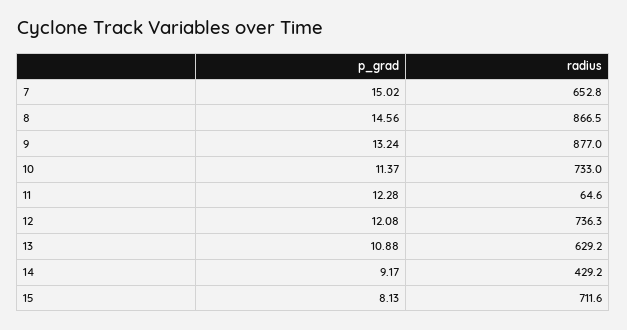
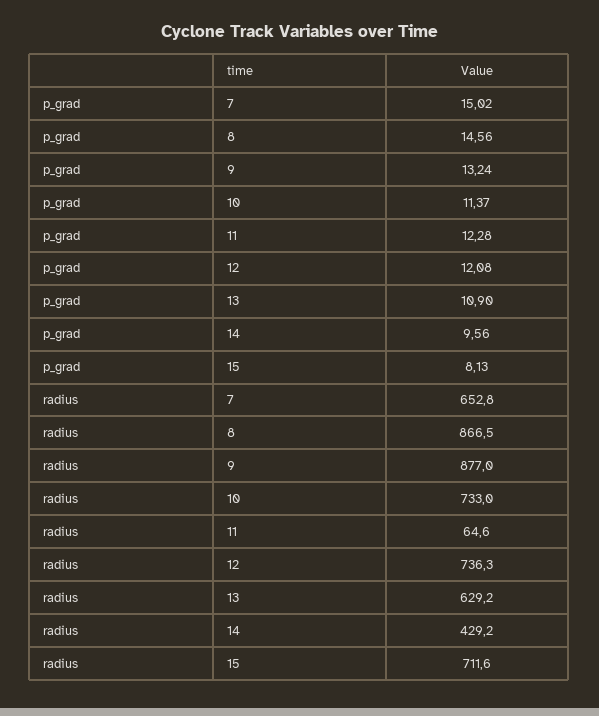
  {
    "p_grad": {
      "7": 15.02,
      "8": 14.56,
      "9": 13.24,
      "10": 11.37,
      "11": 12.28,
      "12": 12.08,
-     "13": 10.88,
+     "13": 10.9,
-     "14": 9.17,
+     "14": 9.56,
      "15": 8.13
    },
    "radius": {
      "7": 652.8,
      "8": 866.5,
      "9": 877,
      "10": 733,
      "11": 64.6,
      "12": 736.3,
      "13": 629.2,
      "14": 429.2,
      "15": 711.6
    }
  }

